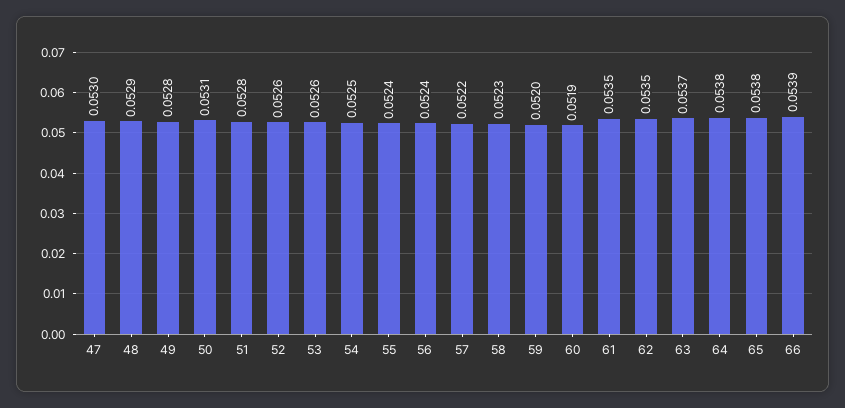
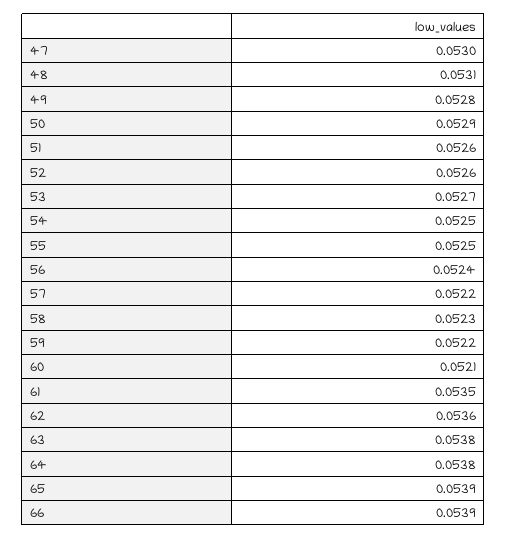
  {
    "47": 0.053,
-   "48": 0.0529,
+   "48": 0.0531,
    "49": 0.0528,
-   "50": 0.0531,
+   "50": 0.0529,
-   "51": 0.0528,
+   "51": 0.0526,
    "52": 0.0526,
-   "53": 0.0526,
+   "53": 0.0527,
    "54": 0.0525,
-   "55": 0.0524,
+   "55": 0.0525,
    "56": 0.0524,
    "57": 0.0522,
    "58": 0.0523,
-   "59": 0.052,
+   "59": 0.0522,
-   "60": 0.0519,
+   "60": 0.0521,
    "61": 0.0535,
-   "62": 0.0535,
+   "62": 0.0536,
-   "63": 0.0537,
+   "63": 0.0538,
    "64": 0.0538,
-   "65": 0.0538,
+   "65": 0.0539,
    "66": 0.0539
  }

